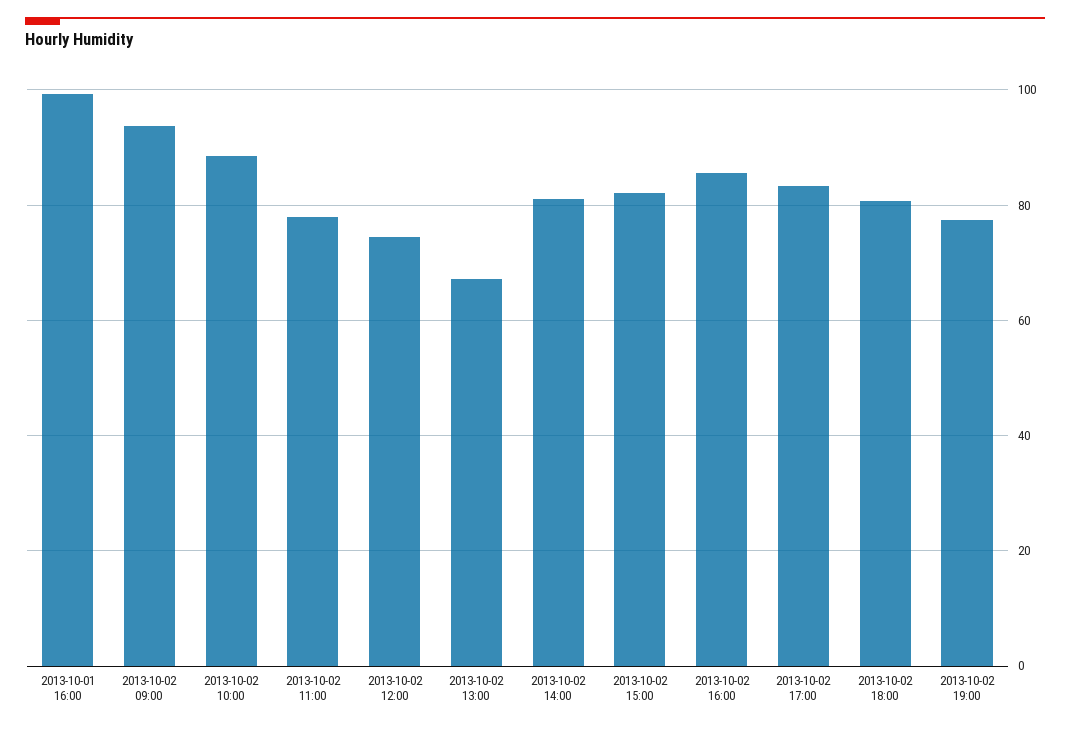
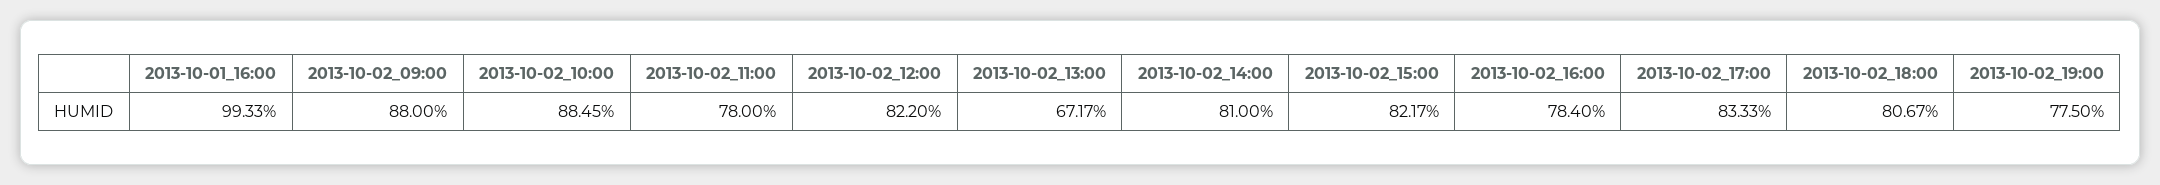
  {
    "2013-10-01 16:00": 99.33,
-   "2013-10-02 09:00": 94,
+   "2013-10-02 09:00": 88,
    "2013-10-02 10:00": 88.45,
    "2013-10-02 11:00": 78,
-   "2013-10-02 12:00": 74,
+   "2013-10-02 12:00": 82.2,
    "2013-10-02 13:00": 67.17,
    "2013-10-02 14:00": 81,
    "2013-10-02 15:00": 82.17,
-   "2013-10-02 16:00": 86,
+   "2013-10-02 16:00": 78.4,
    "2013-10-02 17:00": 83.33,
    "2013-10-02 18:00": 80.67,
    "2013-10-02 19:00": 77.5
  }

